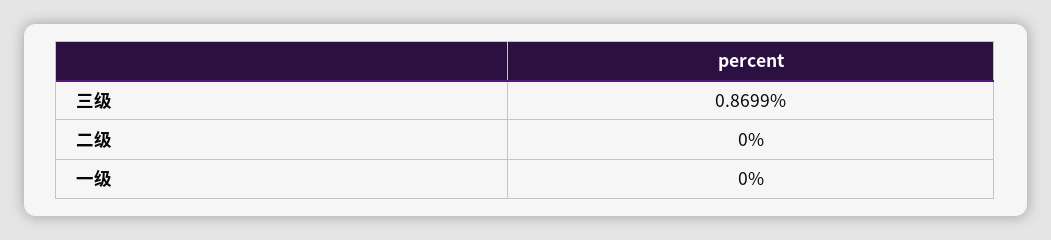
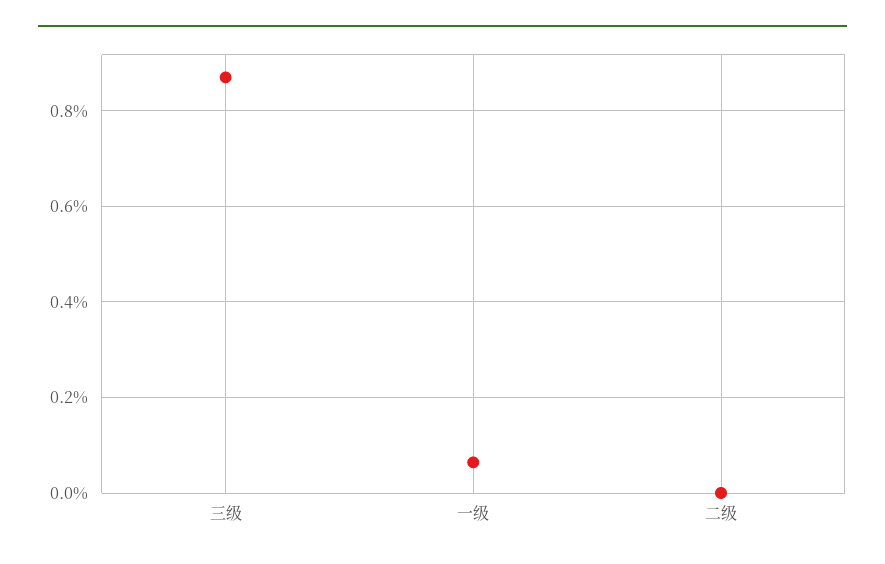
  {
    "三级": 0.8699,
    "二级": 0,
-   "一级": 0
+   "一级": 0.06
  }

